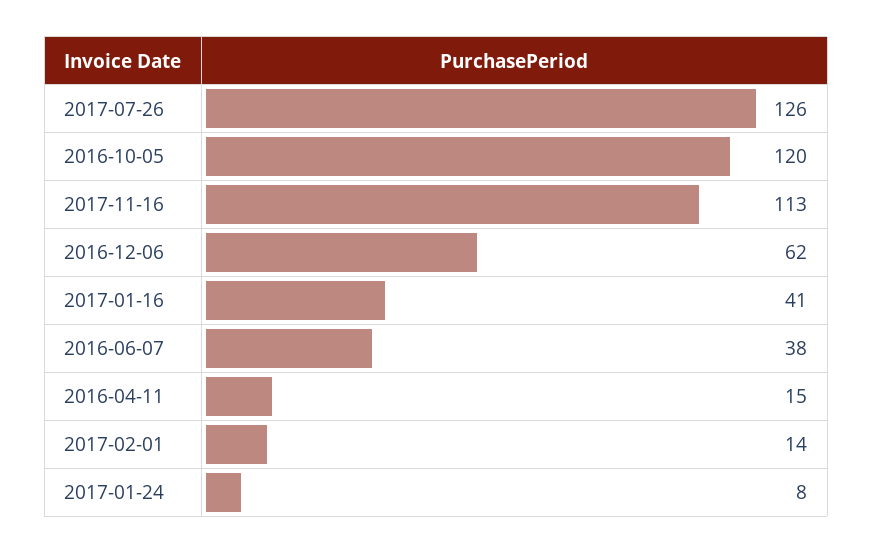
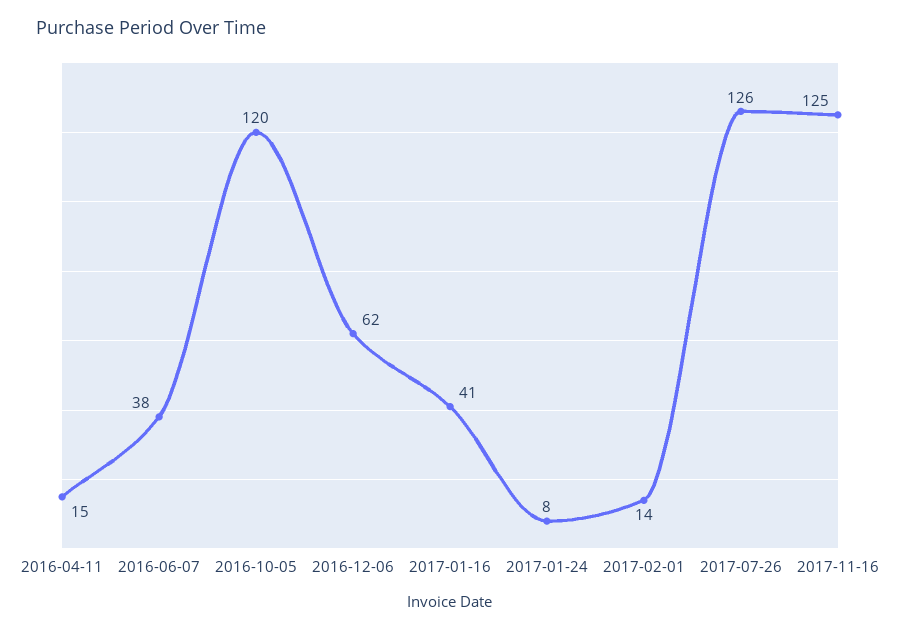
  {
    "2017-07-26": 126,
    "2016-10-05": 120,
-   "2017-11-16": 113,
+   "2017-11-16": 125,
    "2016-12-06": 62,
    "2017-01-16": 41,
    "2016-06-07": 38,
    "2016-04-11": 15,
    "2017-02-01": 14,
    "2017-01-24": 8
  }

